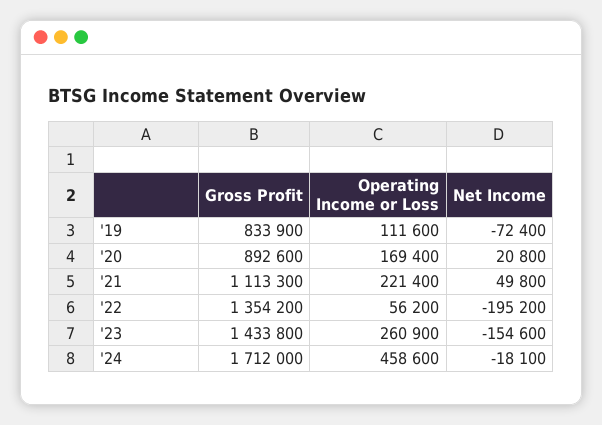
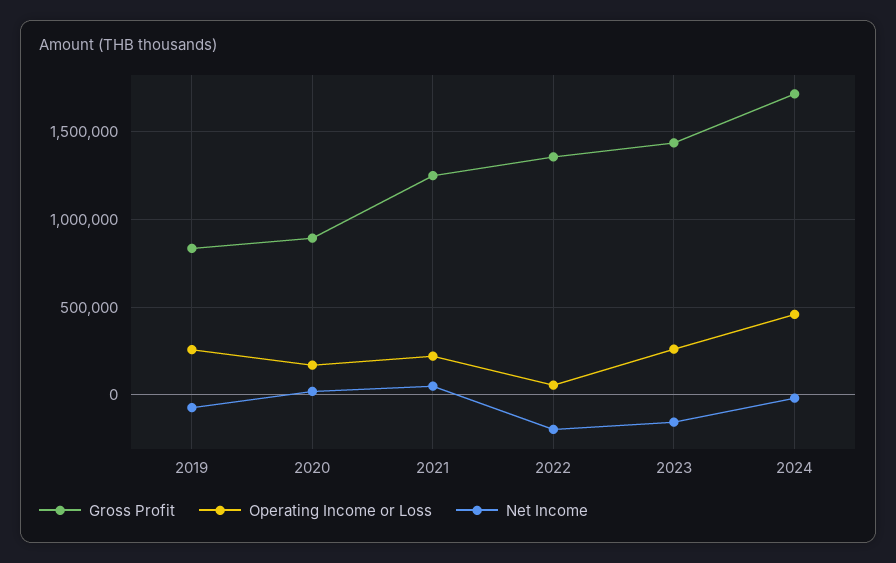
  {
    "Gross Profit": {
      "'19": 833900,
      "'20": 892600,
-     "'21": 1113300,
+     "'21": 1250000,
      "'22": 1354200,
      "'23": 1433800,
      "'24": 1712000
    },
    "Operating Income or Loss": {
-     "'19": 111600,
+     "'19": 250000,
      "'20": 169400,
      "'21": 221400,
      "'22": 56200,
      "'23": 260900,
      "'24": 458600
    },
    "Net Income": {
      "'19": -72400,
      "'20": 20800,
      "'21": 49800,
      "'22": -195200,
      "'23": -154600,
      "'24": -18100
    }
  }

